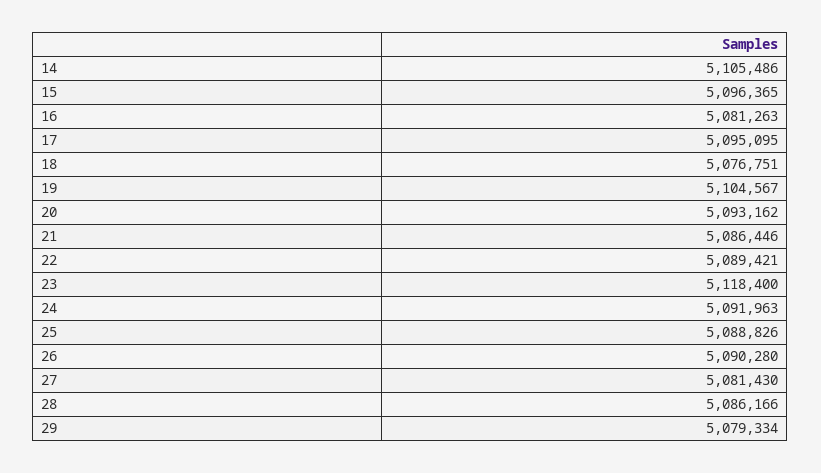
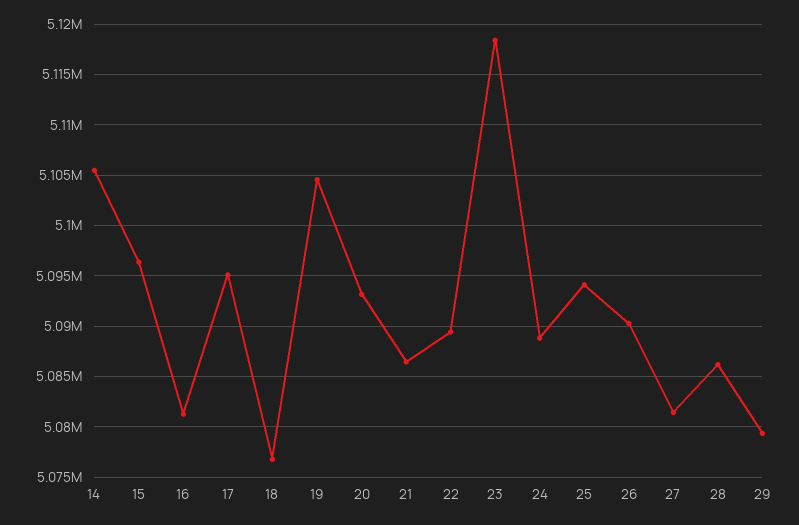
  {
    "14": 5105486,
    "15": 5096365,
    "16": 5081263,
    "17": 5095095,
    "18": 5076751,
    "19": 5104567,
    "20": 5093162,
    "21": 5086446,
    "22": 5089421,
    "23": 5118400,
-   "24": 5091963,
+   "24": 5089000,
-   "25": 5088826,
+   "25": 5094000,
    "26": 5090280,
    "27": 5081430,
    "28": 5086166,
    "29": 5079334
  }

